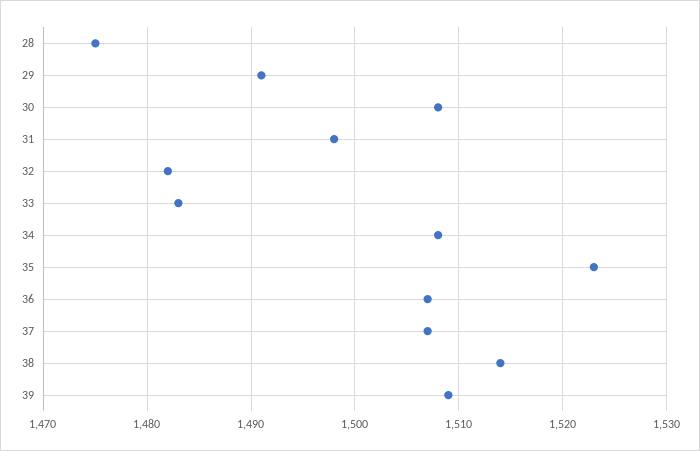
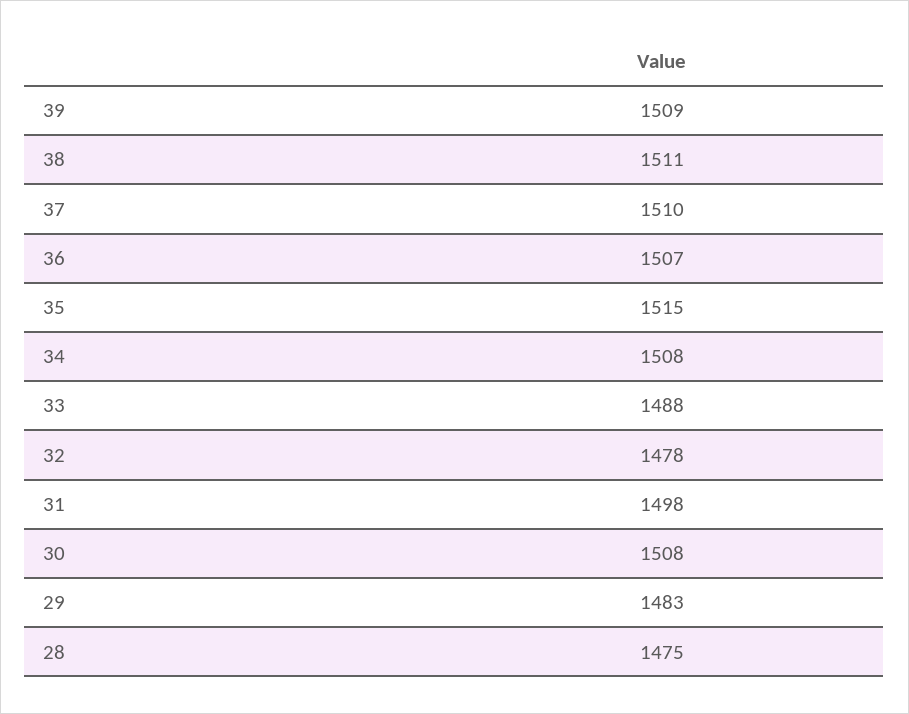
  {
    "28": 1475,
-   "29": 1491,
+   "29": 1483,
    "30": 1508,
    "31": 1498,
-   "32": 1482,
+   "32": 1478,
-   "33": 1483,
+   "33": 1488,
    "34": 1508,
-   "35": 1523,
+   "35": 1515,
    "36": 1507,
-   "37": 1507,
+   "37": 1510,
-   "38": 1514,
+   "38": 1511,
    "39": 1509
  }

